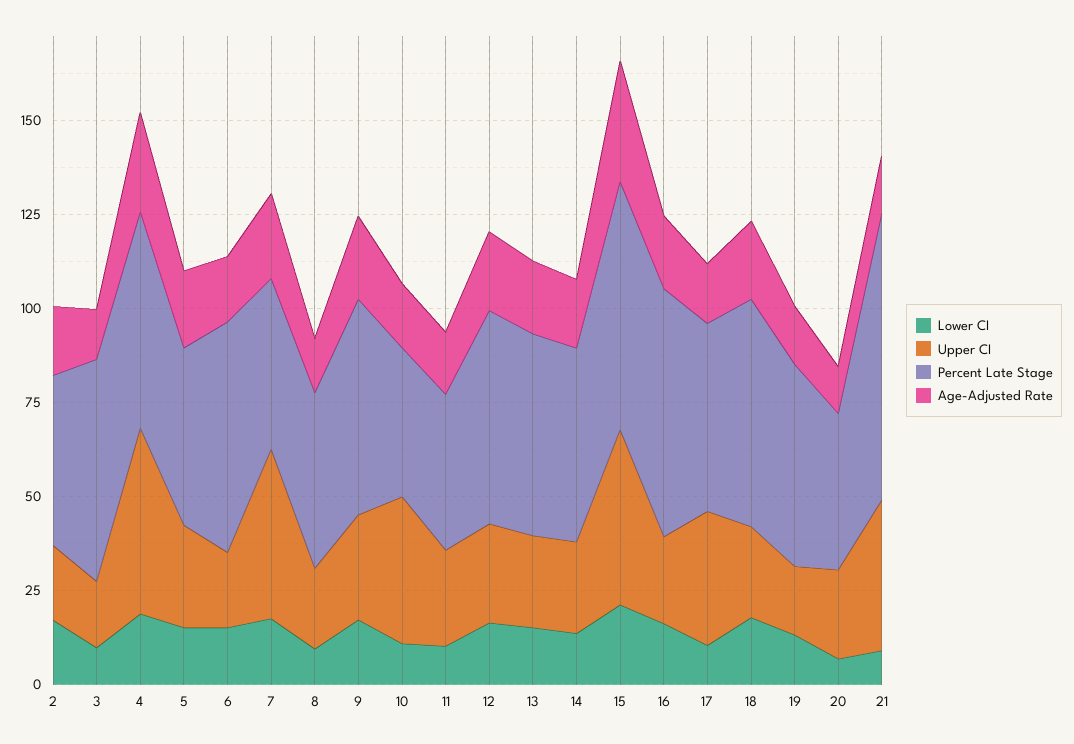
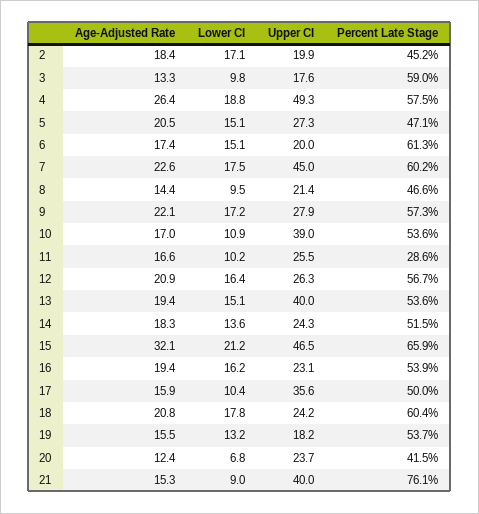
  {
    "Lower CI": {
      "2": 17.1,
      "3": 9.8,
      "4": 18.8,
      "5": 15.1,
      "6": 15.1,
      "7": 17.5,
      "8": 9.5,
      "9": 17.2,
      "10": 10.9,
      "11": 10.2,
      "12": 16.4,
      "13": 15.1,
      "14": 13.6,
      "15": 21.2,
      "16": 16.2,
      "17": 10.4,
      "18": 17.8,
      "19": 13.2,
      "20": 6.8,
      "21": 9
    },
    "Upper CI": {
      "2": 19.9,
      "3": 17.6,
      "4": 49.3,
      "5": 27.3,
      "6": 20,
      "7": 45,
      "8": 21.4,
      "9": 27.9,
      "10": 39,
      "11": 25.5,
      "12": 26.3,
-     "13": 25,
+     "13": 40,
      "14": 24.3,
      "15": 46.5,
      "16": 23.1,
      "17": 35.6,
      "18": 24.2,
      "19": 18.2,
      "20": 23.7,
      "21": 40
    },
    "Percent Late Stage": {
      "2": 45.2,
      "3": 59,
      "4": 57.5,
      "5": 47.1,
      "6": 61.3,
-     "7": 45,
+     "7": 60.2,
      "8": 46.6,
      "9": 57.3,
-     "10": 40,
+     "10": 53.6,
-     "11": 40,
+     "11": 28.6,
      "12": 56.7,
      "13": 53.6,
      "14": 51.5,
      "15": 65.9,
-     "16": 65,
+     "16": 53.9,
      "17": 50,
      "18": 60.4,
      "19": 53.7,
      "20": 41.5,
      "21": 76.1
    },
    "Age-Adjusted Rate": {
      "2": 18.4,
      "3": 13.3,
      "4": 26.4,
      "5": 20.5,
      "6": 17.4,
      "7": 22.6,
      "8": 14.4,
      "9": 22.1,
      "10": 17,
      "11": 16.6,
      "12": 20.9,
      "13": 19.4,
      "14": 18.3,
      "15": 32.1,
      "16": 19.4,
      "17": 15.9,
      "18": 20.8,
      "19": 15.5,
      "20": 12.4,
      "21": 15.3
    }
  }

